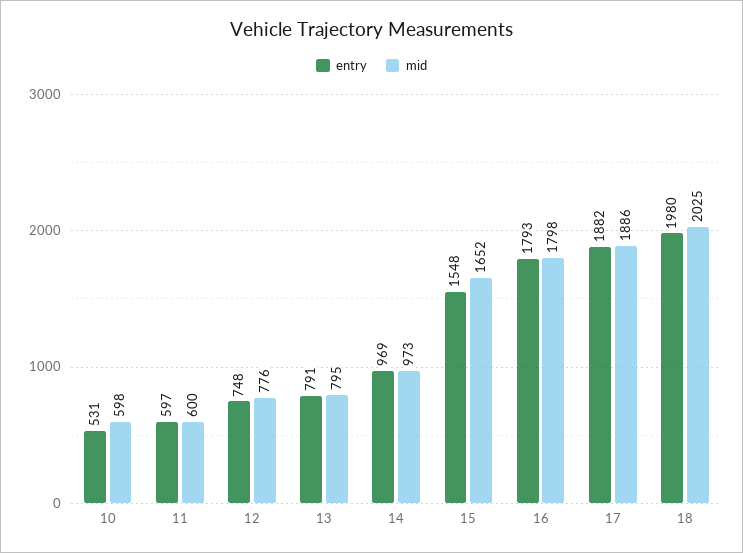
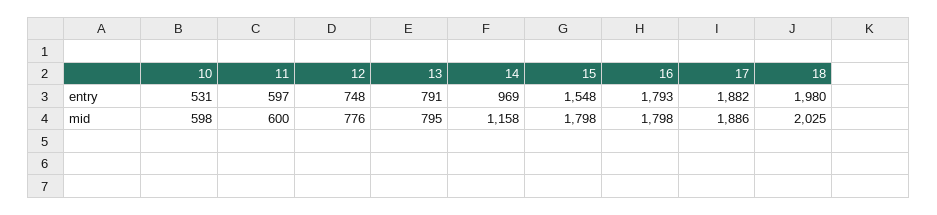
  {
    "entry": {
      "10": 531,
      "11": 597,
      "12": 748,
      "13": 791,
      "14": 969,
      "15": 1548,
      "16": 1793,
      "17": 1882,
      "18": 1980
    },
    "mid": {
      "10": 598,
      "11": 600,
      "12": 776,
      "13": 795,
-     "14": 973,
+     "14": 1158,
-     "15": 1652,
+     "15": 1798,
      "16": 1798,
      "17": 1886,
      "18": 2025
    }
  }

